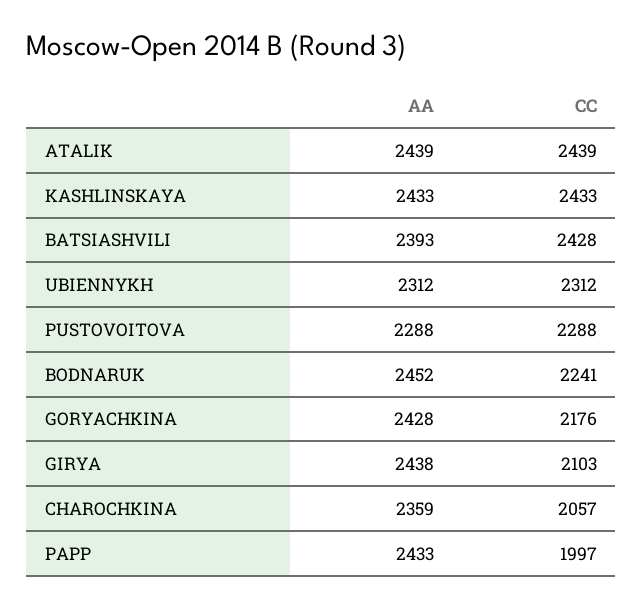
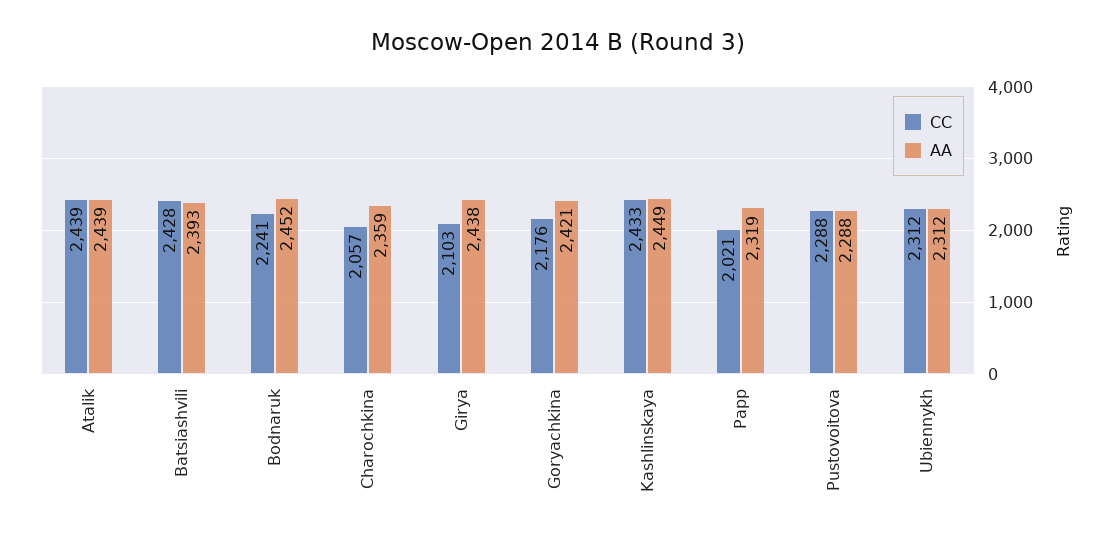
  {
    "AA": {
      "ATALIK": 2439,
-     "KASHLINSKAYA": 2433,
+     "KASHLINSKAYA": 2449,
      "BATSIASHVILI": 2393,
      "UBIENNYKH": 2312,
      "PUSTOVOITOVA": 2288,
      "BODNARUK": 2452,
-     "GORYACHKINA": 2428,
+     "GORYACHKINA": 2421,
      "GIRYA": 2438,
      "CHAROCHKINA": 2359,
-     "PAPP": 2433
+     "PAPP": 2319
    },
    "CC": {
      "ATALIK": 2439,
      "KASHLINSKAYA": 2433,
      "BATSIASHVILI": 2428,
      "UBIENNYKH": 2312,
      "PUSTOVOITOVA": 2288,
      "BODNARUK": 2241,
      "GORYACHKINA": 2176,
      "GIRYA": 2103,
      "CHAROCHKINA": 2057,
-     "PAPP": 1997
+     "PAPP": 2021
    }
  }

